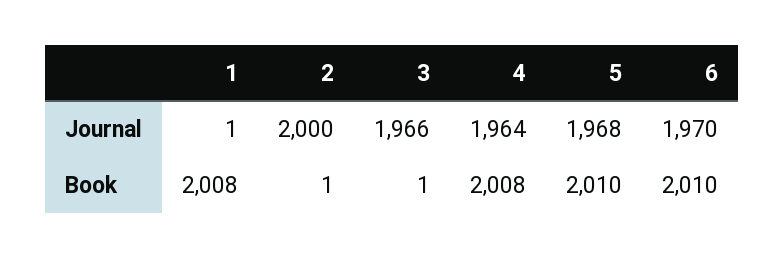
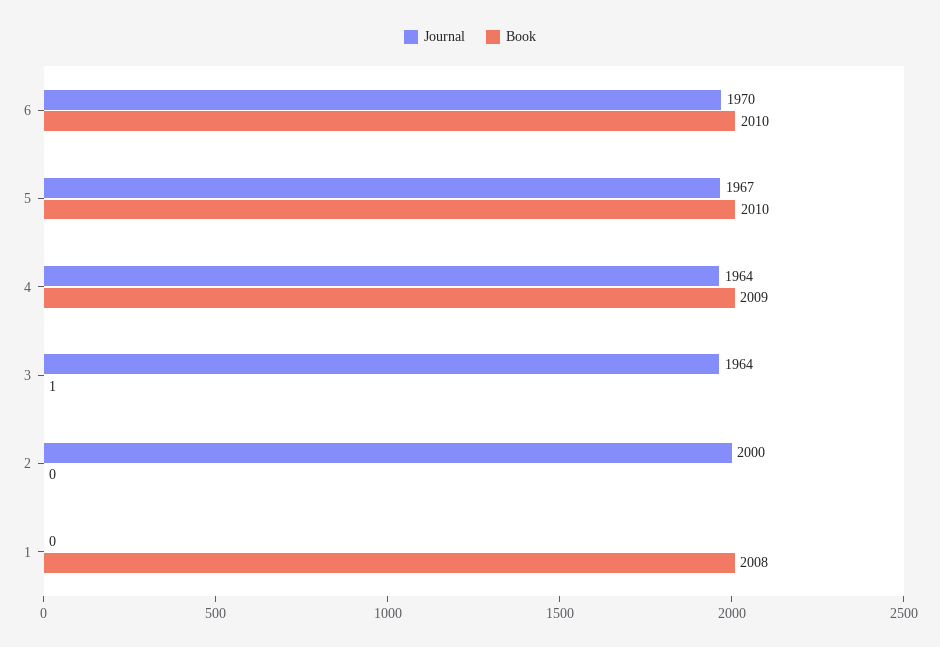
  {
    "Journal": {
-     "1": 1,
+     "1": 0,
      "2": 2000,
-     "3": 1966,
+     "3": 1964,
      "4": 1964,
-     "5": 1968,
+     "5": 1967,
      "6": 1970
    },
    "Book": {
      "1": 2008,
-     "2": 1,
+     "2": 0,
      "3": 1,
-     "4": 2008,
+     "4": 2009,
      "5": 2010,
      "6": 2010
    }
  }

